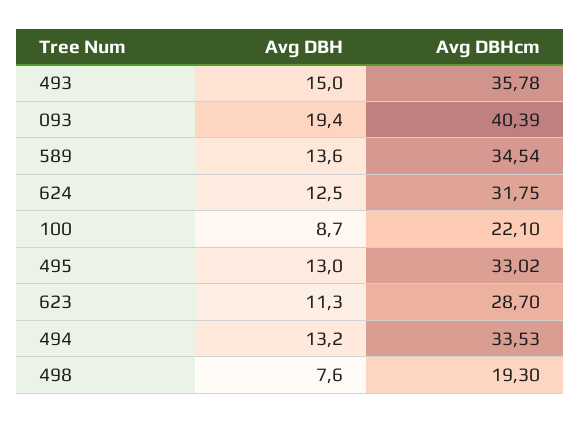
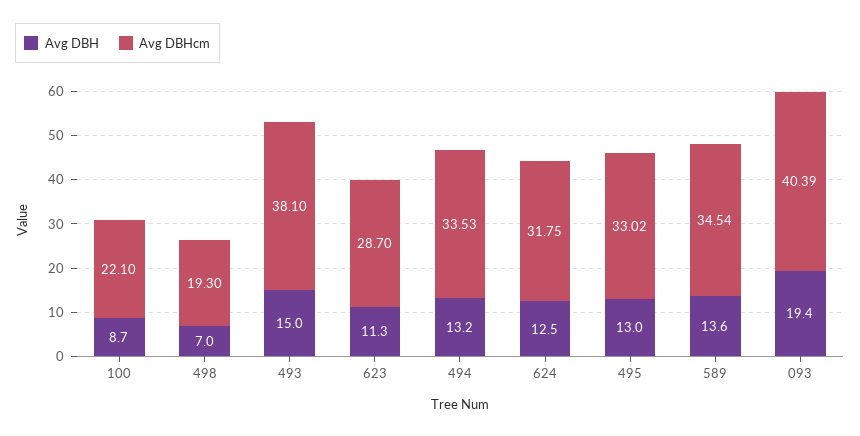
  {
    "Avg DBH": {
      "493": 15,
      "093": 19.4,
      "589": 13.6,
      "624": 12.5,
      "100": 8.7,
      "495": 13,
      "623": 11.3,
      "494": 13.2,
-     "498": 7.6
+     "498": 7
    },
    "Avg DBHcm": {
-     "493": 35.78,
+     "493": 38.1,
      "093": 40.39,
      "589": 34.54,
      "624": 31.75,
      "100": 22.1,
      "495": 33.02,
      "623": 28.7,
      "494": 33.53,
      "498": 19.3
    }
  }

